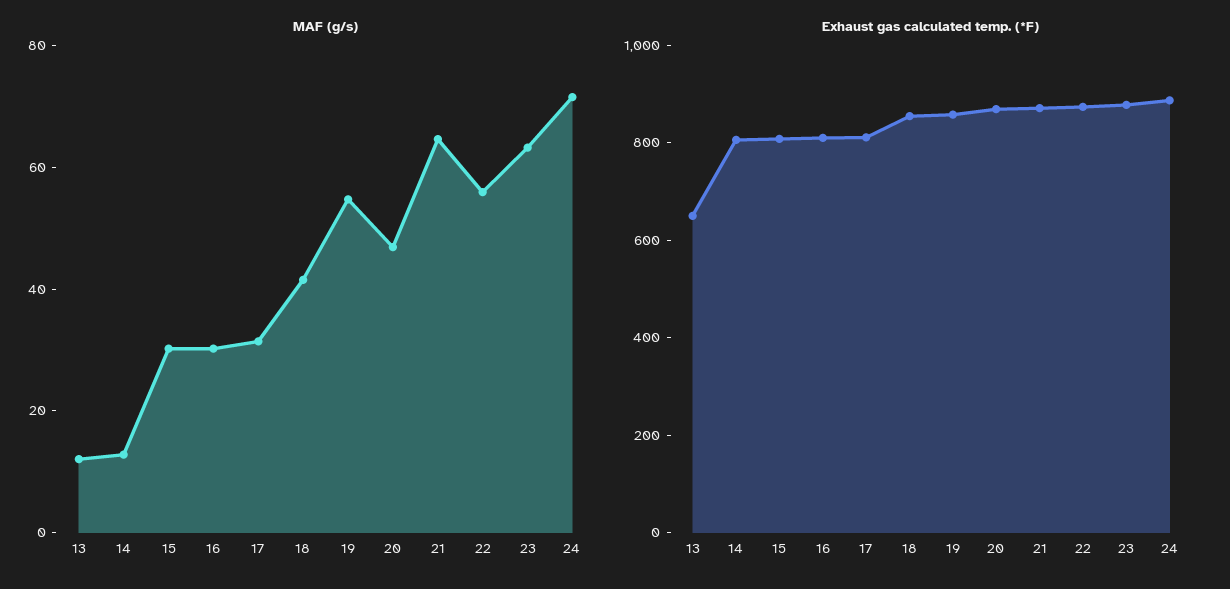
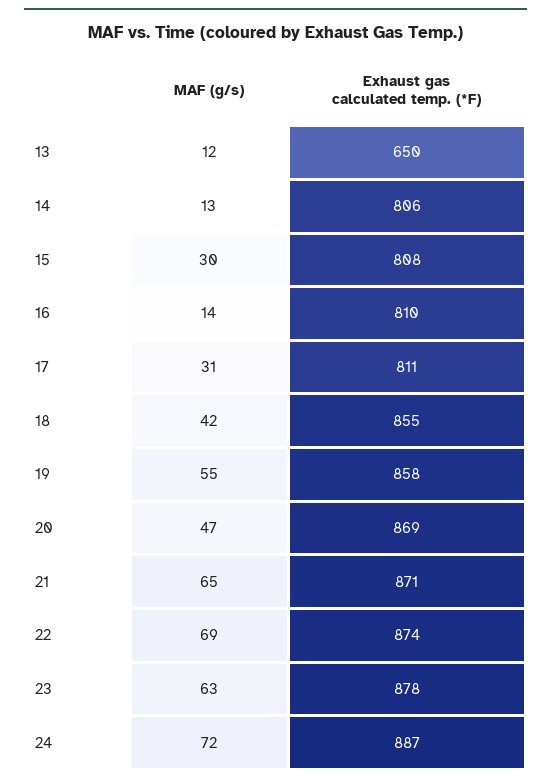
  {
    "MAF (g/s)": {
      "13": 12,
      "14": 13,
      "15": 30,
-     "16": 30,
+     "16": 14,
      "17": 31,
      "18": 42,
      "19": 55,
      "20": 47,
      "21": 65,
-     "22": 55,
+     "22": 69,
      "23": 63,
      "24": 72
    },
    "Exhaust gas calculated temp. (*F)": {
      "13": 650,
      "14": 806,
      "15": 808,
      "16": 810,
      "17": 811,
      "18": 855,
      "19": 858,
      "20": 869,
      "21": 871,
      "22": 874,
      "23": 878,
      "24": 887
    }
  }

